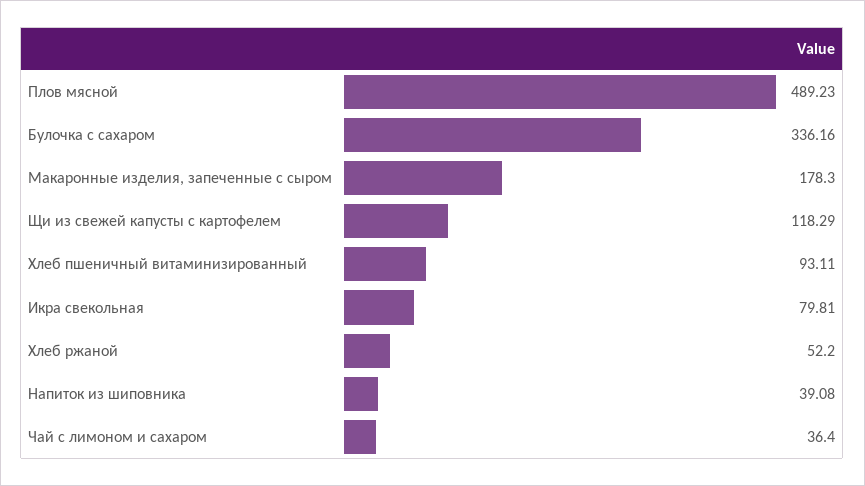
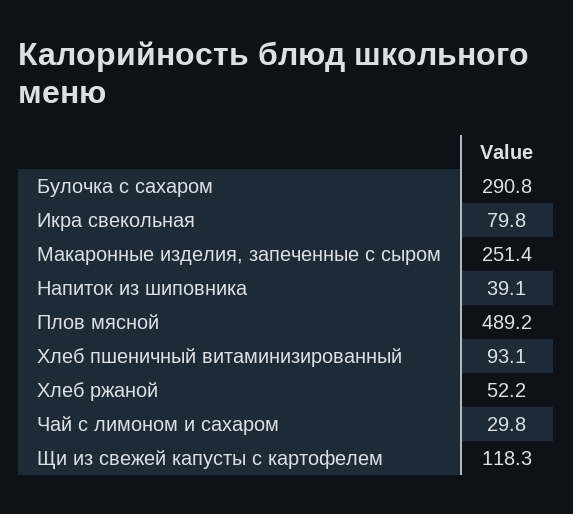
  {
    "Плов мясной": 489.23,
-   "Булочка с сахаром": 336.16,
+   "Булочка с сахаром": 290.8,
-   "Макаронные изделия, запеченные с сыром": 178.3,
+   "Макаронные изделия, запеченные с сыром": 251.4,
    "Щи из свежей капусты с картофелем": 118.29,
    "Хлеб пшеничный витаминизированный": 93.11,
    "Икра свекольная": 79.81,
    "Хлеб ржаной": 52.2,
    "Напиток из шиповника": 39.08,
-   "Чай с лимоном и сахаром": 36.4
+   "Чай с лимоном и сахаром": 29.8
  }

